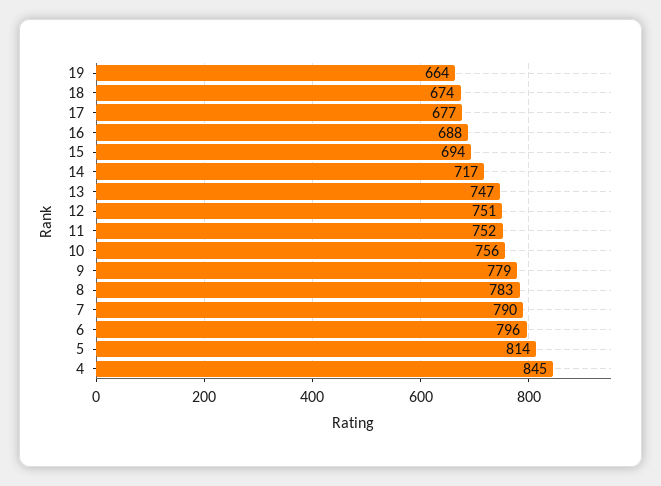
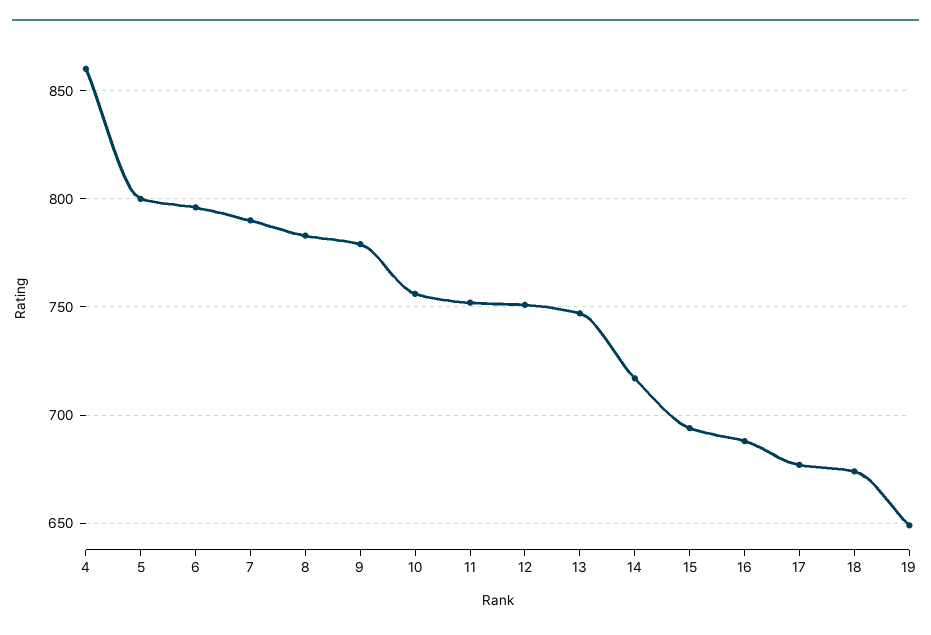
  {
-   "19": 664,
+   "19": 650,
    "18": 674,
    "17": 677,
    "16": 688,
    "15": 694,
    "14": 717,
    "13": 747,
    "12": 751,
    "11": 752,
    "10": 756,
    "9": 779,
    "8": 783,
    "7": 790,
    "6": 796,
-   "5": 814,
+   "5": 800,
-   "4": 845
+   "4": 860
  }

